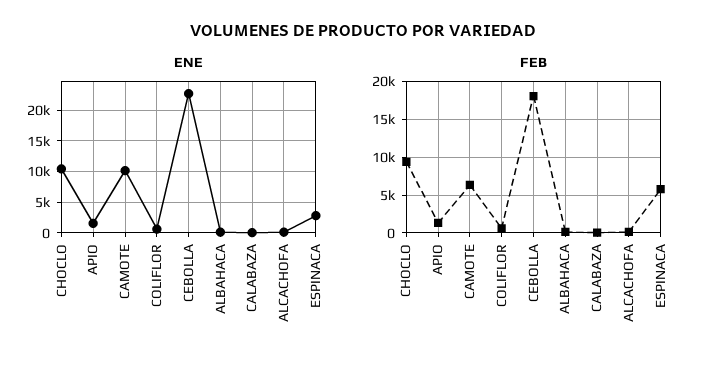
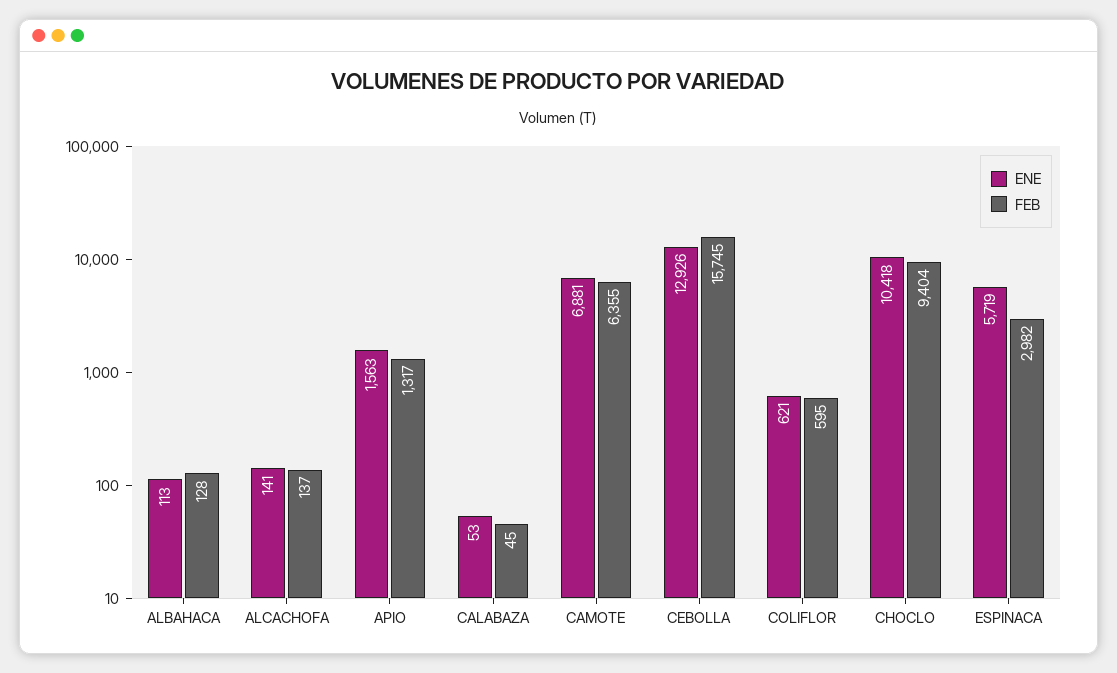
  {
    "ENE": {
      "CHOCLO": 10418,
      "APIO": 1563,
-     "CAMOTE": 10000,
+     "CAMOTE": 6881,
      "COLIFLOR": 621,
-     "CEBOLLA": 23000,
+     "CEBOLLA": 12926,
      "ALBAHACA": 113,
      "CALABAZA": 53,
      "ALCACHOFA": 141,
-     "ESPINACA": 3000
+     "ESPINACA": 5719
    },
    "FEB": {
      "CHOCLO": 9404,
      "APIO": 1317,
      "CAMOTE": 6355,
      "COLIFLOR": 595,
-     "CEBOLLA": 18000,
+     "CEBOLLA": 15745,
      "ALBAHACA": 128,
      "CALABAZA": 45,
      "ALCACHOFA": 137,
-     "ESPINACA": 6000
+     "ESPINACA": 2982
    }
  }

